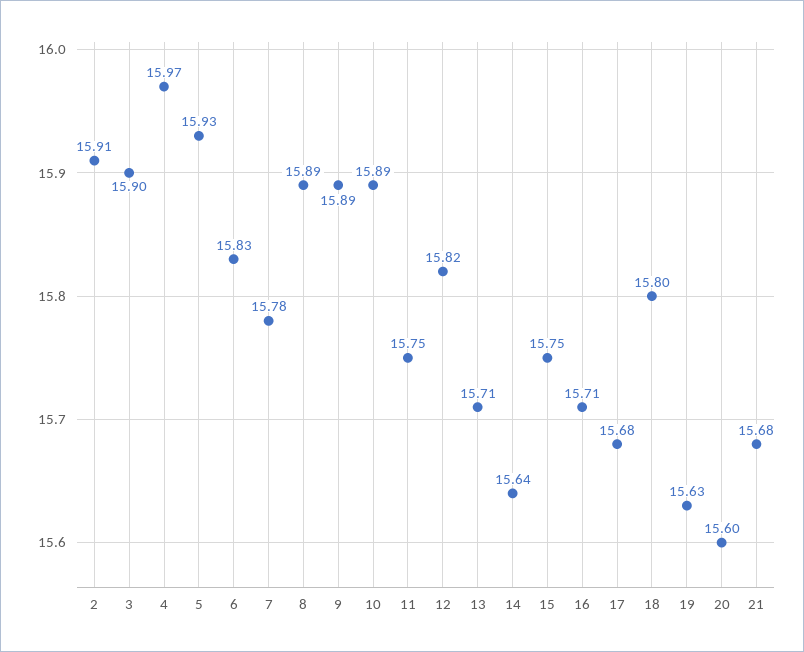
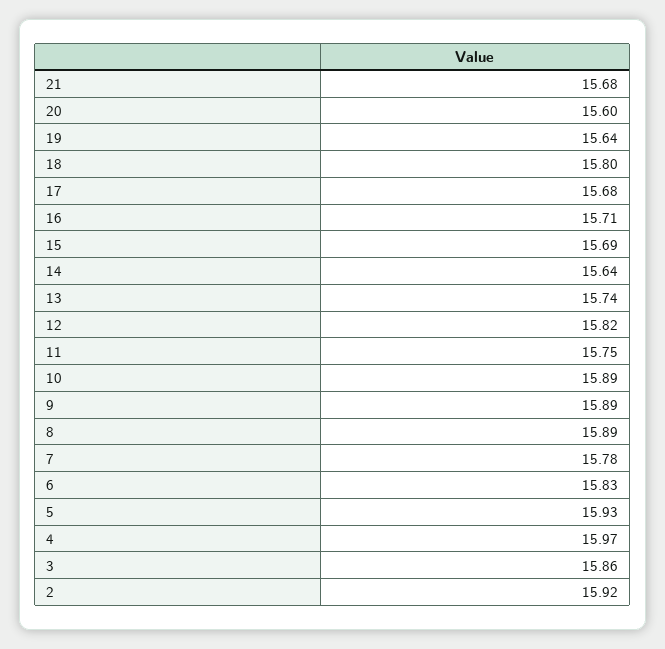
  {
-   "2": 15.91,
+   "2": 15.92,
-   "3": 15.9,
+   "3": 15.86,
    "4": 15.97,
    "5": 15.93,
    "6": 15.83,
    "7": 15.78,
    "8": 15.89,
    "9": 15.89,
    "10": 15.89,
    "11": 15.75,
    "12": 15.82,
-   "13": 15.71,
+   "13": 15.74,
    "14": 15.64,
-   "15": 15.75,
+   "15": 15.69,
    "16": 15.71,
    "17": 15.68,
    "18": 15.8,
-   "19": 15.63,
+   "19": 15.64,
    "20": 15.6,
    "21": 15.68
  }

